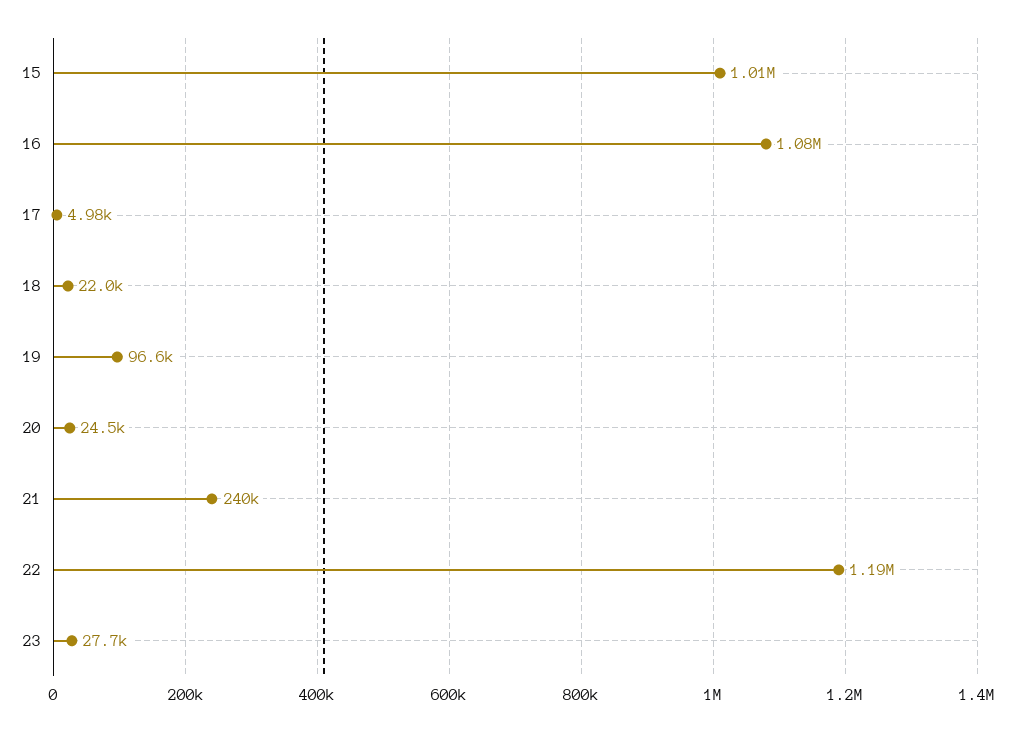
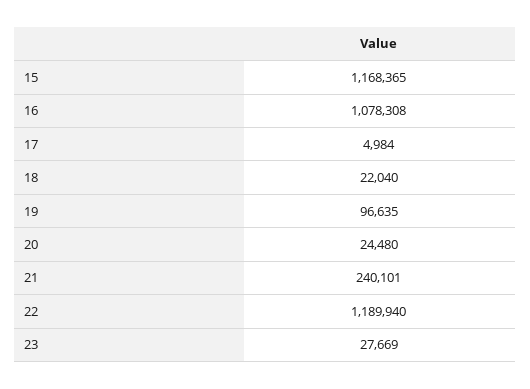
  {
-   "15": 1010000,
+   "15": 1168365,
    "16": 1078308,
    "17": 4984,
    "18": 22040,
    "19": 96635,
    "20": 24480,
    "21": 240101,
    "22": 1189940,
    "23": 27669
  }

